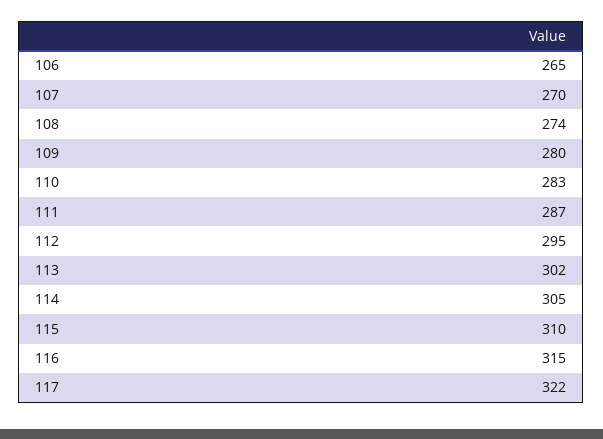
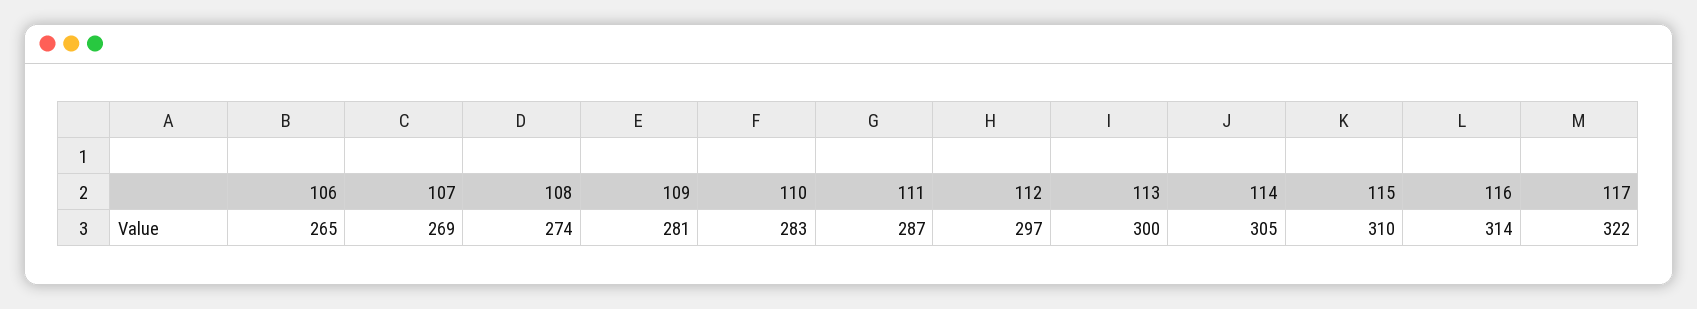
  {
    "106": 265,
-   "107": 270,
+   "107": 269,
    "108": 274,
-   "109": 280,
+   "109": 281,
    "110": 283,
    "111": 287,
-   "112": 295,
+   "112": 297,
-   "113": 302,
+   "113": 300,
    "114": 305,
    "115": 310,
-   "116": 315,
+   "116": 314,
    "117": 322
  }

